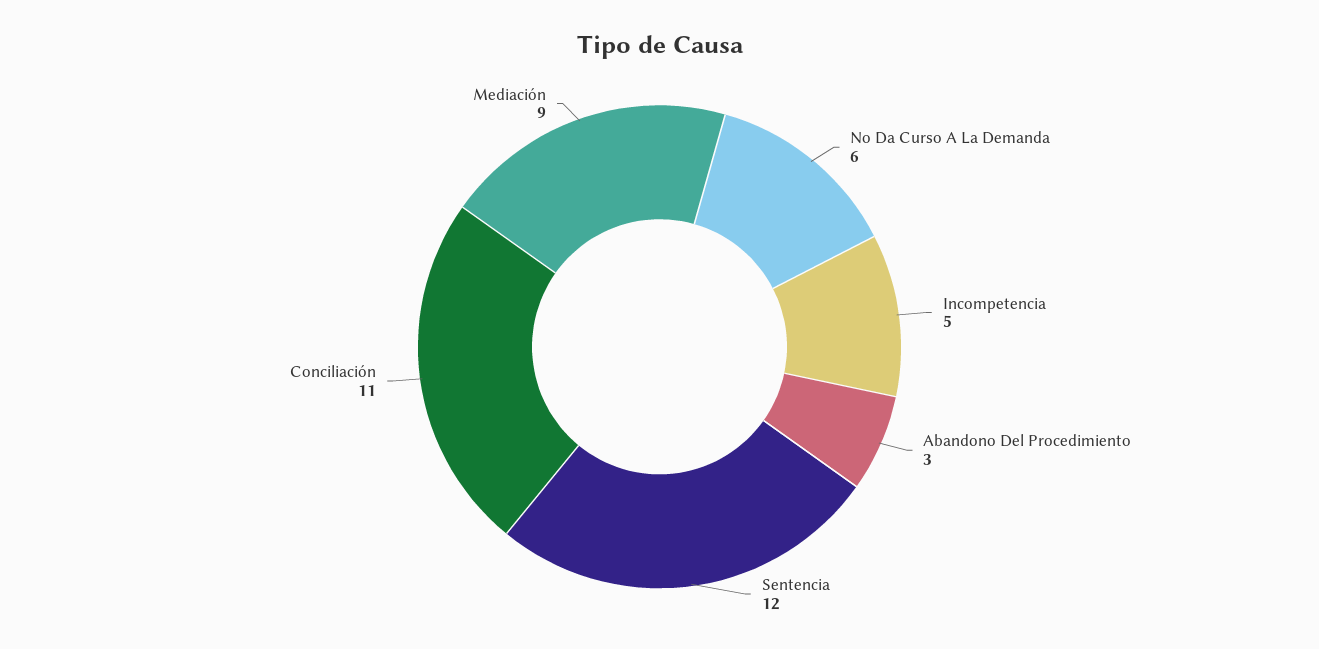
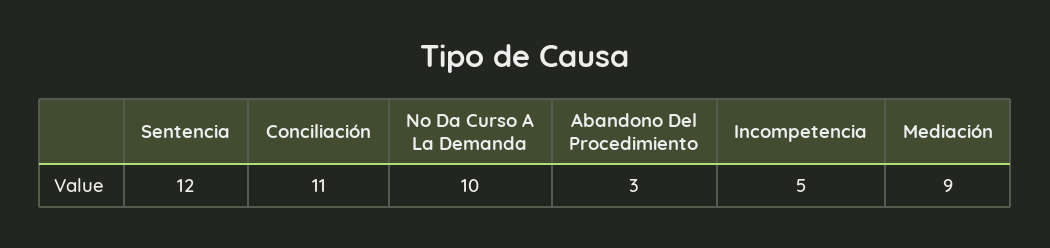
  {
-   "No Da Curso A La Demanda": 6,
+   "No Da Curso A La Demanda": 10,
    "Incompetencia": 5,
    "Abandono Del Procedimiento": 3,
    "Sentencia": 12,
    "Conciliación": 11,
    "Mediación": 9
  }

